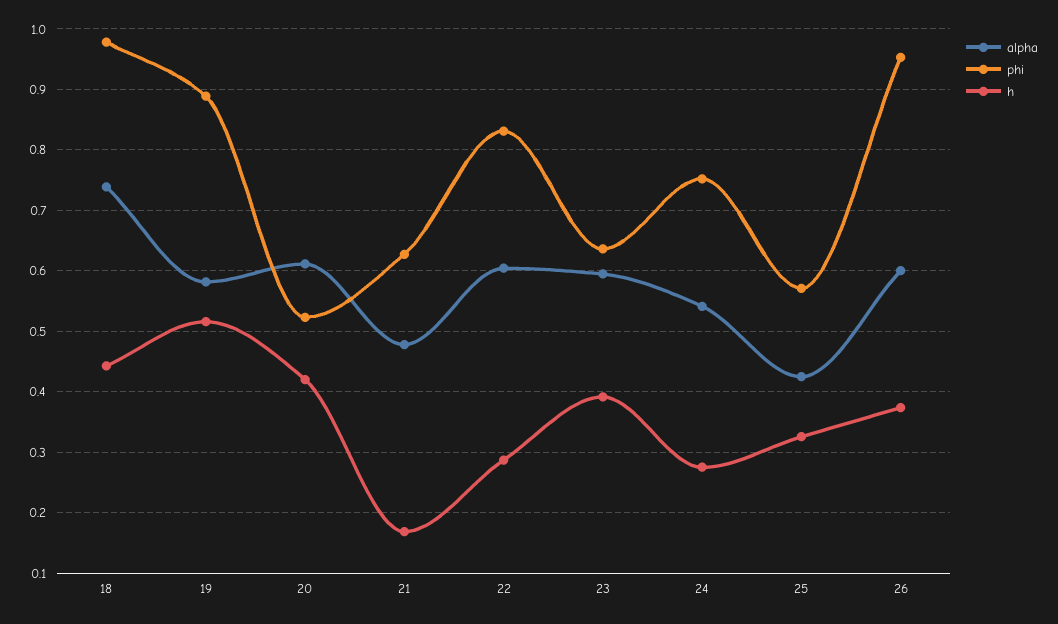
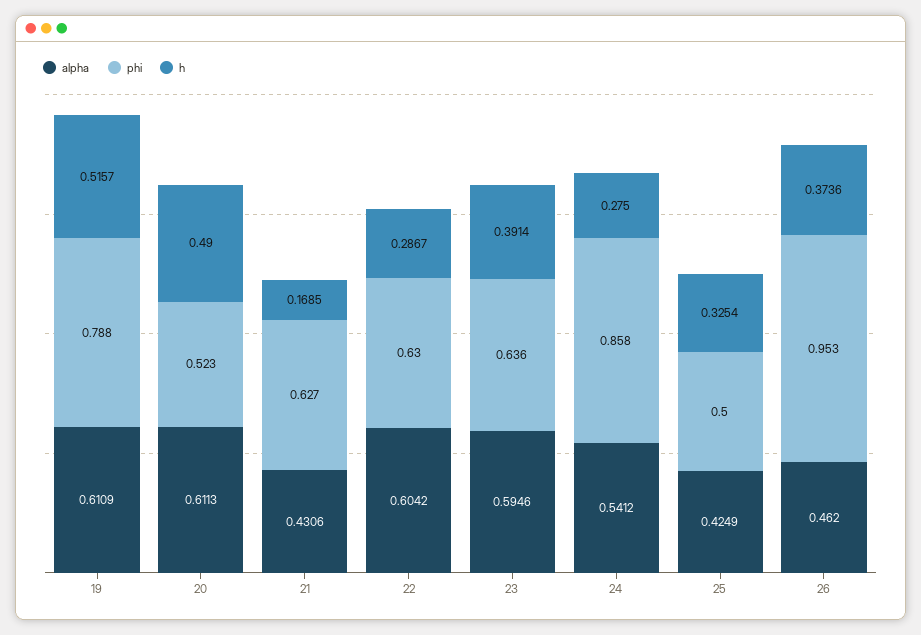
  {
    "alpha": {
-     "18": 0.74,
-     "19": 0.58,
+     "19": 0.6109,
      "20": 0.6113,
-     "21": 0.48,
+     "21": 0.4306,
      "22": 0.6042,
      "23": 0.5946,
      "24": 0.5412,
      "25": 0.4249,
-     "26": 0.6
+     "26": 0.462
    },
    "phi": {
-     "18": 0.98,
-     "19": 0.89,
+     "19": 0.788,
      "20": 0.523,
      "21": 0.627,
-     "22": 0.83,
+     "22": 0.63,
      "23": 0.636,
-     "24": 0.75,
+     "24": 0.858,
-     "25": 0.57,
+     "25": 0.5,
      "26": 0.953
    },
    "h": {
-     "18": 0.44,
      "19": 0.5157,
-     "20": 0.42,
+     "20": 0.49,
      "21": 0.1685,
      "22": 0.2867,
      "23": 0.3914,
      "24": 0.275,
      "25": 0.3254,
      "26": 0.3736
    }
  }

